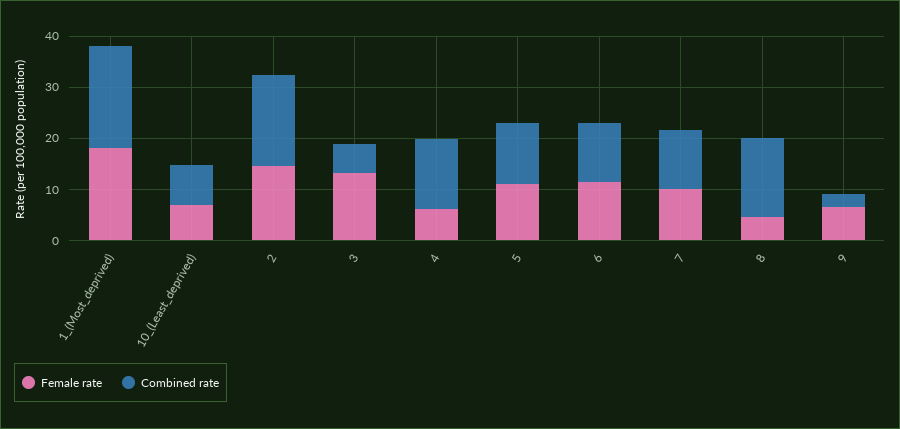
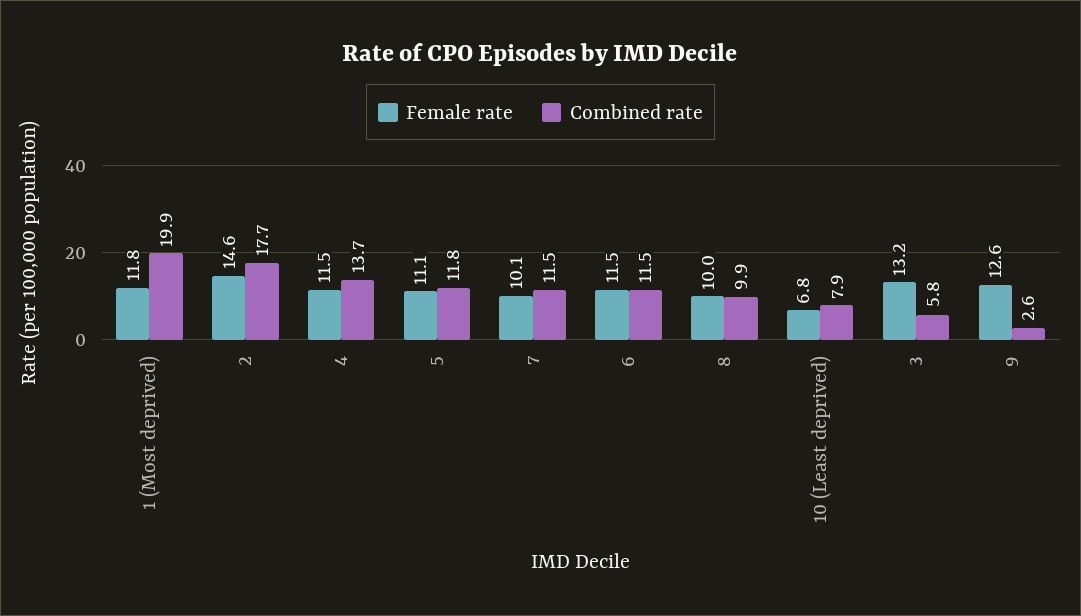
  {
    "Female rate": {
-     "1_(Most_deprived)": 18,
+     "1_(Most_deprived)": 11.8,
      "10_(Least_deprived)": 6.8,
      "2": 14.6,
      "3": 13.2,
-     "4": 6,
+     "4": 11.5,
      "5": 11.1,
      "6": 11.5,
      "7": 10.1,
-     "8": 4,
+     "8": 10,
-     "9": 6
+     "9": 12.6
    },
    "Combined rate": {
      "1_(Most_deprived)": 19.9,
      "10_(Least_deprived)": 7.9,
      "2": 17.7,
      "3": 5.8,
      "4": 13.7,
      "5": 11.8,
      "6": 11.5,
      "7": 11.5,
-     "8": 16,
+     "8": 9.9,
      "9": 2.6
    }
  }

